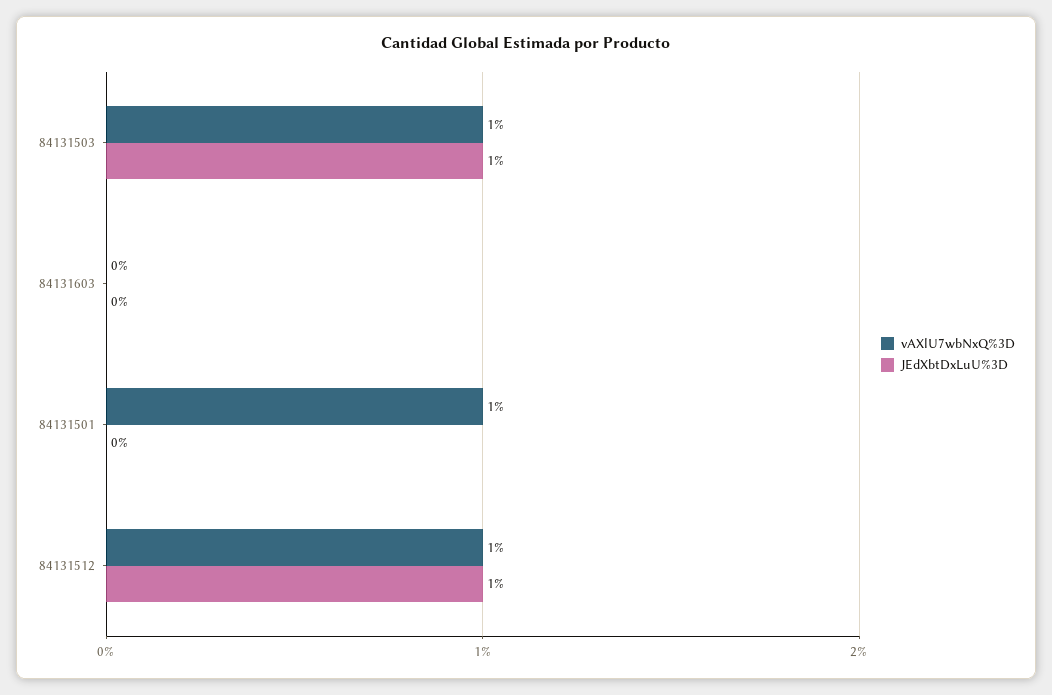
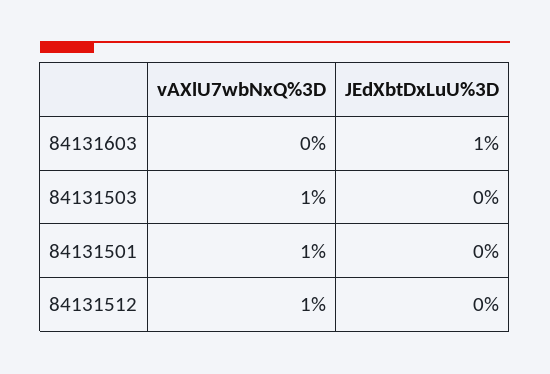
  {
    "vAXlU7wbNxQ%3D": {
      "84131503": 1,
      "84131603": 0,
      "84131501": 1,
      "84131512": 1
    },
    "JEdXbtDxLuU%3D": {
-     "84131503": 1,
+     "84131503": 0,
-     "84131603": 0,
+     "84131603": 1,
      "84131501": 0,
-     "84131512": 1
+     "84131512": 0
    }
  }

